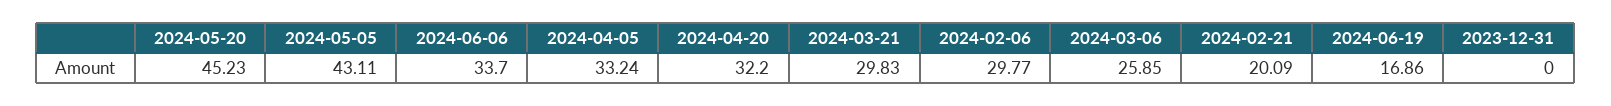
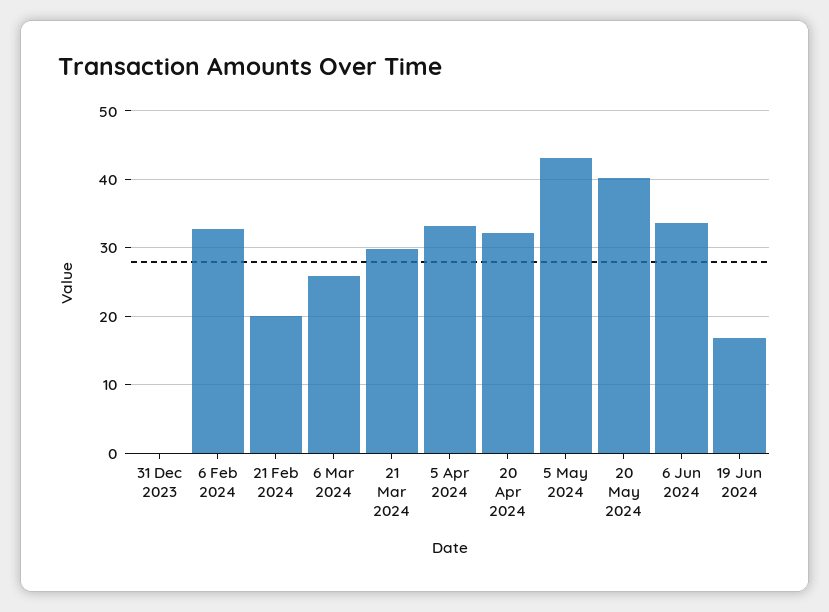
  {
-   "2024-05-20": 45.23,
+   "2024-05-20": 40,
    "2024-05-05": 43.11,
    "2024-06-06": 33.7,
    "2024-04-05": 33.24,
    "2024-04-20": 32.2,
    "2024-03-21": 29.83,
-   "2024-02-06": 29.77,
+   "2024-02-06": 33,
    "2024-03-06": 25.85,
    "2024-02-21": 20.09,
    "2024-06-19": 16.86,
    "2023-12-31": 0
  }

